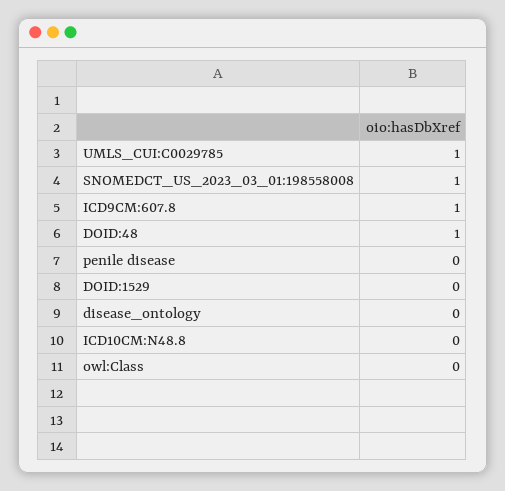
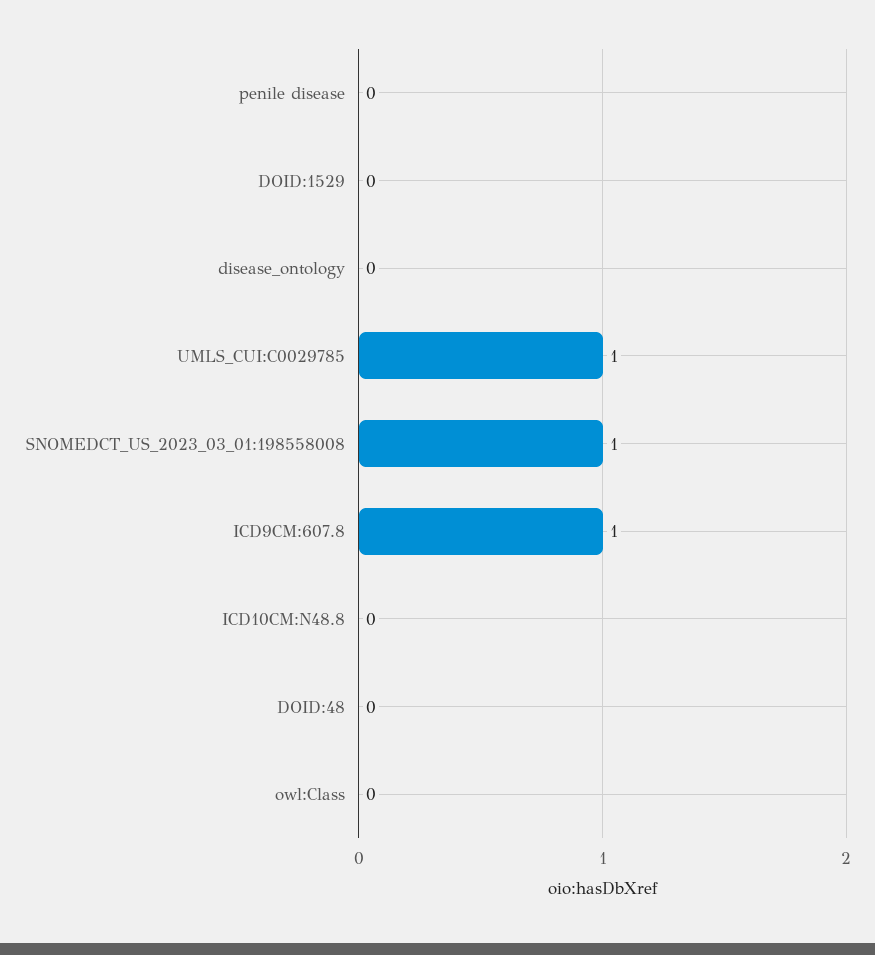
  {
    "UMLS_CUI:C0029785": 1,
    "SNOMEDCT_US_2023_03_01:198558008": 1,
    "ICD9CM:607.8": 1,
-   "DOID:48": 1,
+   "DOID:48": 0,
    "penile disease": 0,
    "DOID:1529": 0,
    "disease_ontology": 0,
    "ICD10CM:N48.8": 0,
    "owl:Class": 0
  }

